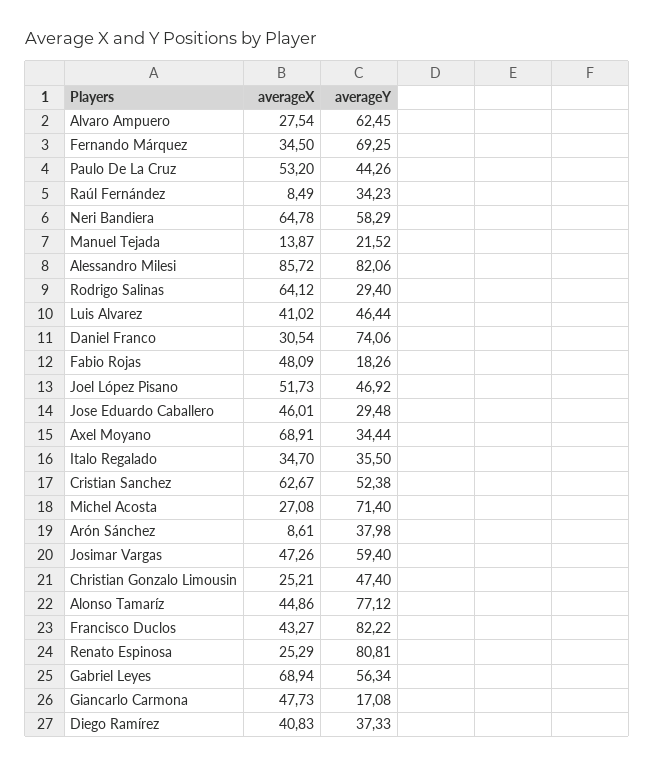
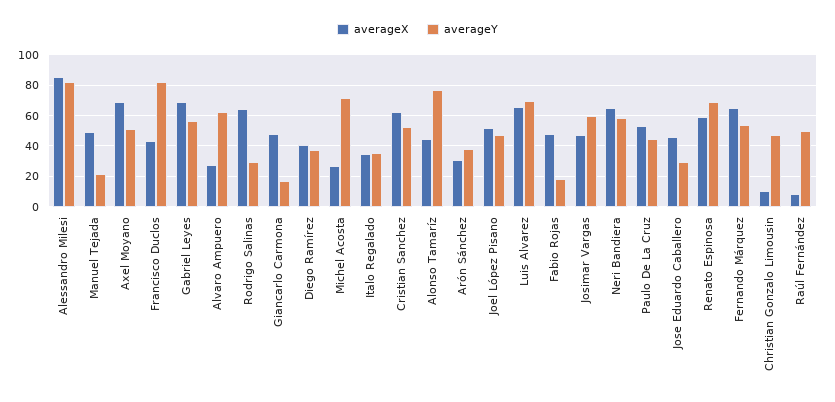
  {
    "averageX": {
      "Alvaro Ampuero": 27.54,
-     "Fernando Márquez": 34.5,
+     "Fernando Márquez": 65,
      "Paulo De La Cruz": 53.2,
      "Raúl Fernández": 8.49,
      "Neri Bandiera": 64.78,
-     "Manuel Tejada": 13.87,
+     "Manuel Tejada": 50,
      "Alessandro Milesi": 85.72,
      "Rodrigo Salinas": 64.12,
-     "Luis Alvarez": 41.02,
+     "Luis Alvarez": 65,
-     "Daniel Franco": 30.54,
      "Fabio Rojas": 48.09,
      "Joel López Pisano": 51.73,
      "Jose Eduardo Caballero": 46.01,
      "Axel Moyano": 68.91,
      "Italo Regalado": 34.7,
      "Cristian Sanchez": 62.67,
      "Michel Acosta": 27.08,
-     "Arón Sánchez": 8.61,
+     "Arón Sánchez": 30,
      "Josimar Vargas": 47.26,
-     "Christian Gonzalo Limousin": 25.21,
+     "Christian Gonzalo Limousin": 10,
      "Alonso Tamaríz": 44.86,
      "Francisco Duclos": 43.27,
-     "Renato Espinosa": 25.29,
+     "Renato Espinosa": 60,
      "Gabriel Leyes": 68.94,
      "Giancarlo Carmona": 47.73,
      "Diego Ramírez": 40.83
    },
    "averageY": {
      "Alvaro Ampuero": 62.45,
-     "Fernando Márquez": 69.25,
+     "Fernando Márquez": 55,
      "Paulo De La Cruz": 44.26,
-     "Raúl Fernández": 34.23,
+     "Raúl Fernández": 50,
      "Neri Bandiera": 58.29,
      "Manuel Tejada": 21.52,
      "Alessandro Milesi": 82.06,
      "Rodrigo Salinas": 29.4,
-     "Luis Alvarez": 46.44,
+     "Luis Alvarez": 70,
-     "Daniel Franco": 74.06,
      "Fabio Rojas": 18.26,
      "Joel López Pisano": 46.92,
      "Jose Eduardo Caballero": 29.48,
-     "Axel Moyano": 34.44,
+     "Axel Moyano": 50,
      "Italo Regalado": 35.5,
      "Cristian Sanchez": 52.38,
      "Michel Acosta": 71.4,
      "Arón Sánchez": 37.98,
      "Josimar Vargas": 59.4,
      "Christian Gonzalo Limousin": 47.4,
      "Alonso Tamaríz": 77.12,
      "Francisco Duclos": 82.22,
-     "Renato Espinosa": 80.81,
+     "Renato Espinosa": 70,
      "Gabriel Leyes": 56.34,
      "Giancarlo Carmona": 17.08,
      "Diego Ramírez": 37.33
    }
  }

